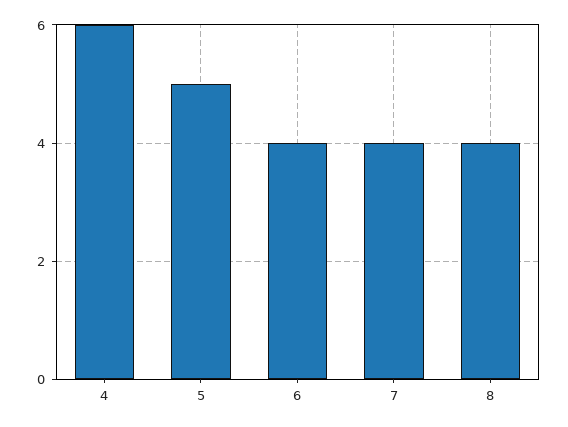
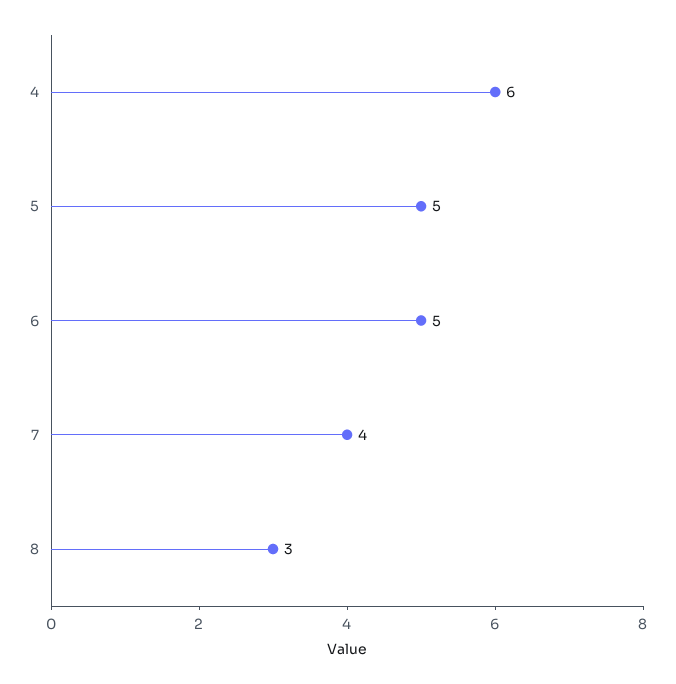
  {
    "4": 6,
    "5": 5,
-   "6": 4,
+   "6": 5,
    "7": 4,
-   "8": 4
+   "8": 3
  }

